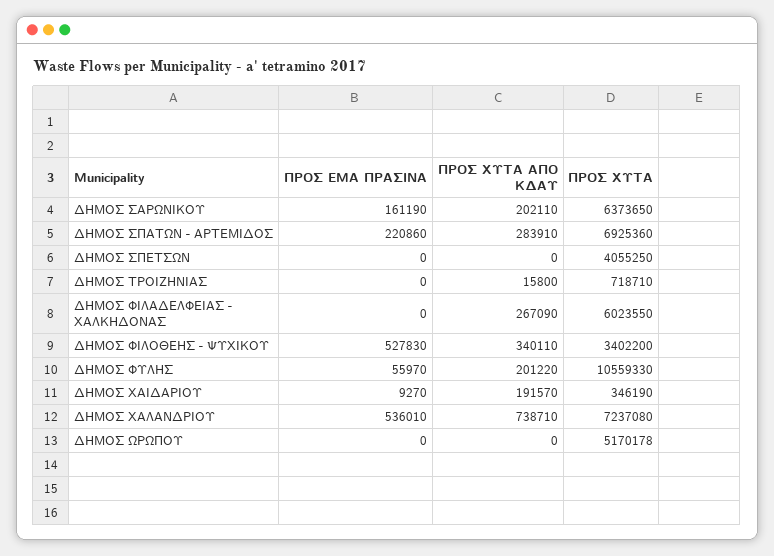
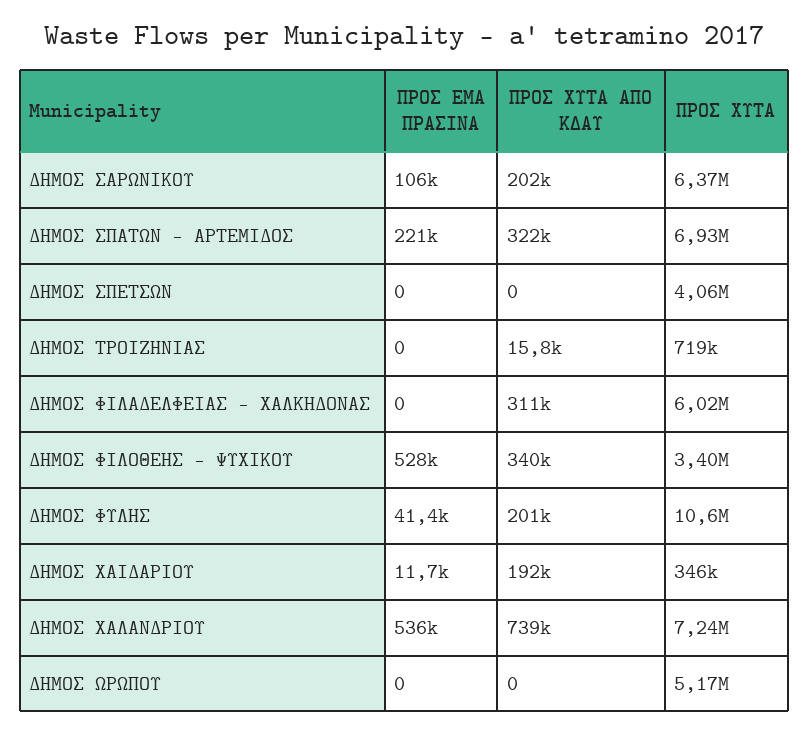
  {
    "ΠΡΟΣ ΕΜΑ ΠΡΑΣΙΝΑ": {
-     "ΔΗΜΟΣ ΣΑΡΩΝΙΚΟΥ": 161190,
+     "ΔΗΜΟΣ ΣΑΡΩΝΙΚΟΥ": 106000,
      "ΔΗΜΟΣ ΣΠΑΤΩΝ - ΑΡΤΕΜΙΔΟΣ": 220860,
      "ΔΗΜΟΣ ΣΠΕΤΣΩΝ": 0,
      "ΔΗΜΟΣ ΤΡΟΙΖΗΝΙΑΣ": 0,
      "ΔΗΜΟΣ ΦΙΛΑΔΕΛΦΕΙΑΣ - ΧΑΛΚΗΔΟΝΑΣ": 0,
      "ΔΗΜΟΣ ΦΙΛΟΘΕΗΣ - ΨΥΧΙΚΟΥ": 527830,
-     "ΔΗΜΟΣ ΦΥΛΗΣ": 55970,
+     "ΔΗΜΟΣ ΦΥΛΗΣ": 41400,
-     "ΔΗΜΟΣ ΧΑΙΔΑΡΙΟΥ": 9270,
+     "ΔΗΜΟΣ ΧΑΙΔΑΡΙΟΥ": 11700,
      "ΔΗΜΟΣ ΧΑΛΑΝΔΡΙΟΥ": 536010,
      "ΔΗΜΟΣ ΩΡΩΠΟΥ": 0
    },
    "ΠΡΟΣ ΧΥΤΑ ΑΠΟ ΚΔΑΥ": {
      "ΔΗΜΟΣ ΣΑΡΩΝΙΚΟΥ": 202110,
-     "ΔΗΜΟΣ ΣΠΑΤΩΝ - ΑΡΤΕΜΙΔΟΣ": 283910,
+     "ΔΗΜΟΣ ΣΠΑΤΩΝ - ΑΡΤΕΜΙΔΟΣ": 322000,
      "ΔΗΜΟΣ ΣΠΕΤΣΩΝ": 0,
      "ΔΗΜΟΣ ΤΡΟΙΖΗΝΙΑΣ": 15800,
-     "ΔΗΜΟΣ ΦΙΛΑΔΕΛΦΕΙΑΣ - ΧΑΛΚΗΔΟΝΑΣ": 267090,
+     "ΔΗΜΟΣ ΦΙΛΑΔΕΛΦΕΙΑΣ - ΧΑΛΚΗΔΟΝΑΣ": 311000,
      "ΔΗΜΟΣ ΦΙΛΟΘΕΗΣ - ΨΥΧΙΚΟΥ": 340110,
      "ΔΗΜΟΣ ΦΥΛΗΣ": 201220,
      "ΔΗΜΟΣ ΧΑΙΔΑΡΙΟΥ": 191570,
      "ΔΗΜΟΣ ΧΑΛΑΝΔΡΙΟΥ": 738710,
      "ΔΗΜΟΣ ΩΡΩΠΟΥ": 0
    },
    "ΠΡΟΣ ΧΥΤΑ": {
      "ΔΗΜΟΣ ΣΑΡΩΝΙΚΟΥ": 6373650,
      "ΔΗΜΟΣ ΣΠΑΤΩΝ - ΑΡΤΕΜΙΔΟΣ": 6925360,
      "ΔΗΜΟΣ ΣΠΕΤΣΩΝ": 4055250,
      "ΔΗΜΟΣ ΤΡΟΙΖΗΝΙΑΣ": 718710,
      "ΔΗΜΟΣ ΦΙΛΑΔΕΛΦΕΙΑΣ - ΧΑΛΚΗΔΟΝΑΣ": 6023550,
      "ΔΗΜΟΣ ΦΙΛΟΘΕΗΣ - ΨΥΧΙΚΟΥ": 3402200,
      "ΔΗΜΟΣ ΦΥΛΗΣ": 10559330,
      "ΔΗΜΟΣ ΧΑΙΔΑΡΙΟΥ": 346190,
      "ΔΗΜΟΣ ΧΑΛΑΝΔΡΙΟΥ": 7237080,
      "ΔΗΜΟΣ ΩΡΩΠΟΥ": 5170178
    }
  }

